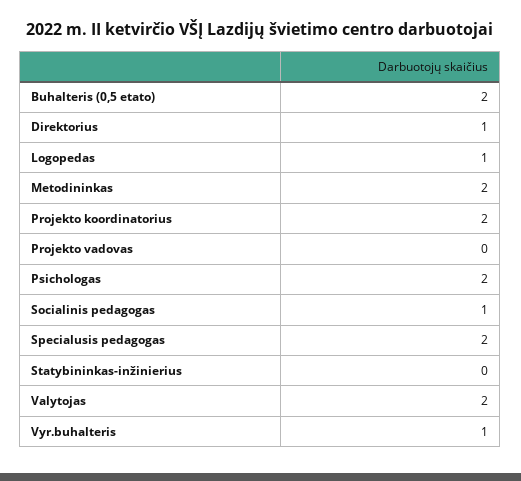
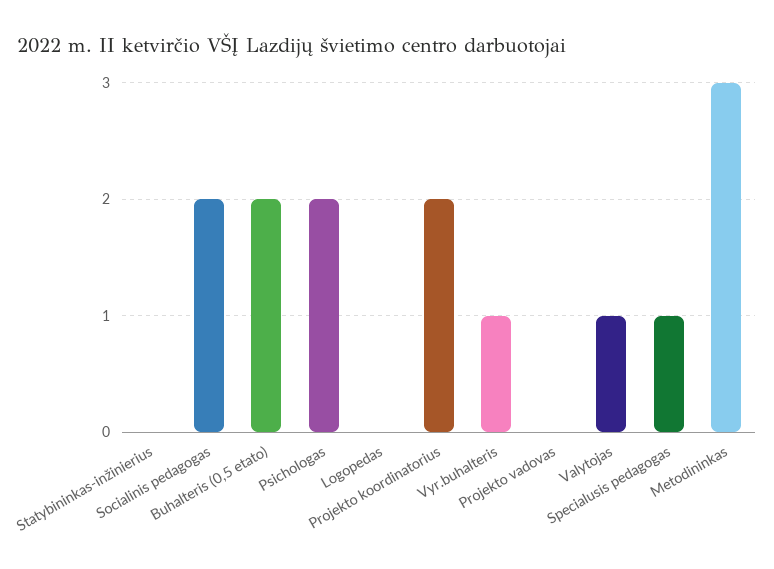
  {
    "Buhalteris (0,5 etato)": 2,
-   "Direktorius": 1,
-   "Logopedas": 1,
+   "Logopedas": 0,
-   "Metodininkas": 2,
+   "Metodininkas": 3,
    "Projekto koordinatorius": 2,
    "Projekto vadovas": 0,
    "Psichologas": 2,
-   "Socialinis pedagogas": 1,
+   "Socialinis pedagogas": 2,
-   "Specialusis pedagogas": 2,
+   "Specialusis pedagogas": 1,
    "Statybininkas-inžinierius": 0,
-   "Valytojas": 2,
+   "Valytojas": 1,
    "Vyr.buhalteris": 1
  }

